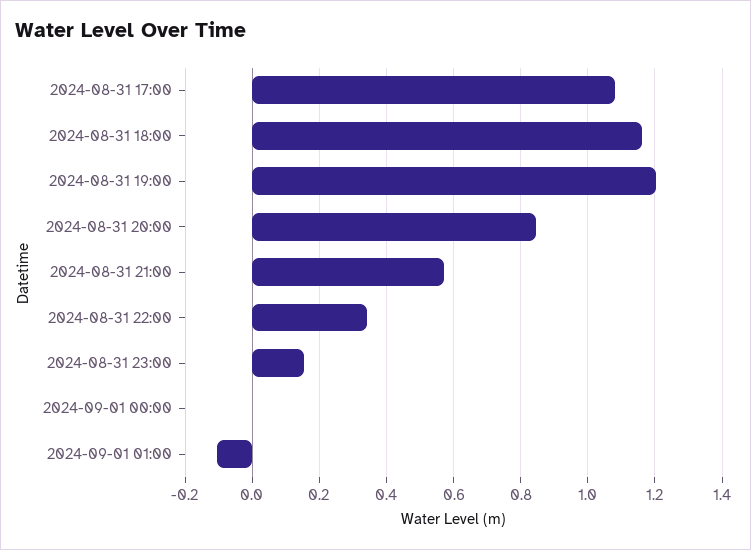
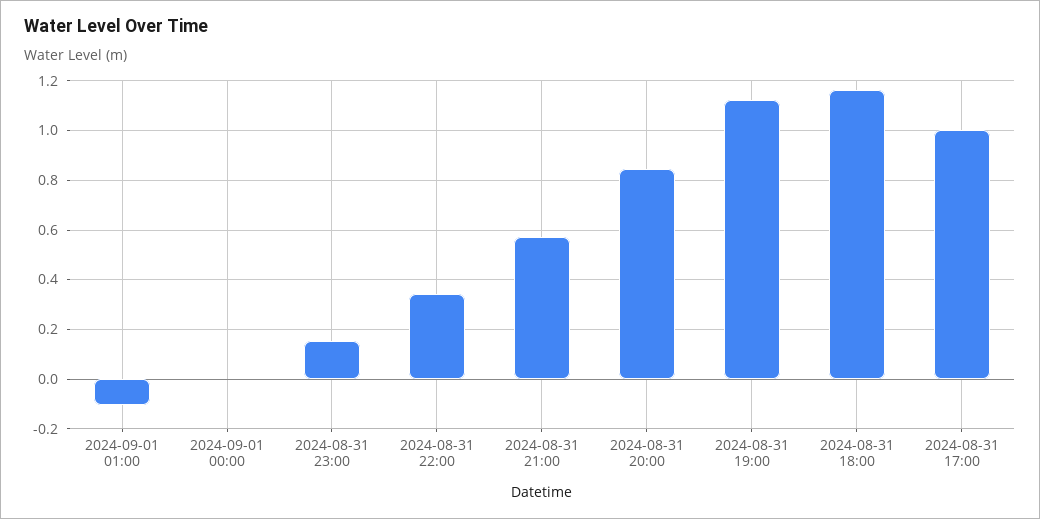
  {
-   "2024-08-31 17:00": 1.08,
+   "2024-08-31 17:00": 1,
    "2024-08-31 18:00": 1.16,
-   "2024-08-31 19:00": 1.2,
+   "2024-08-31 19:00": 1.125,
    "2024-08-31 20:00": 0.84,
    "2024-08-31 21:00": 0.58,
    "2024-08-31 22:00": 0.34,
    "2024-08-31 23:00": 0.16,
    "2024-09-01 00:00": 0,
    "2024-09-01 01:00": -0.1
  }

